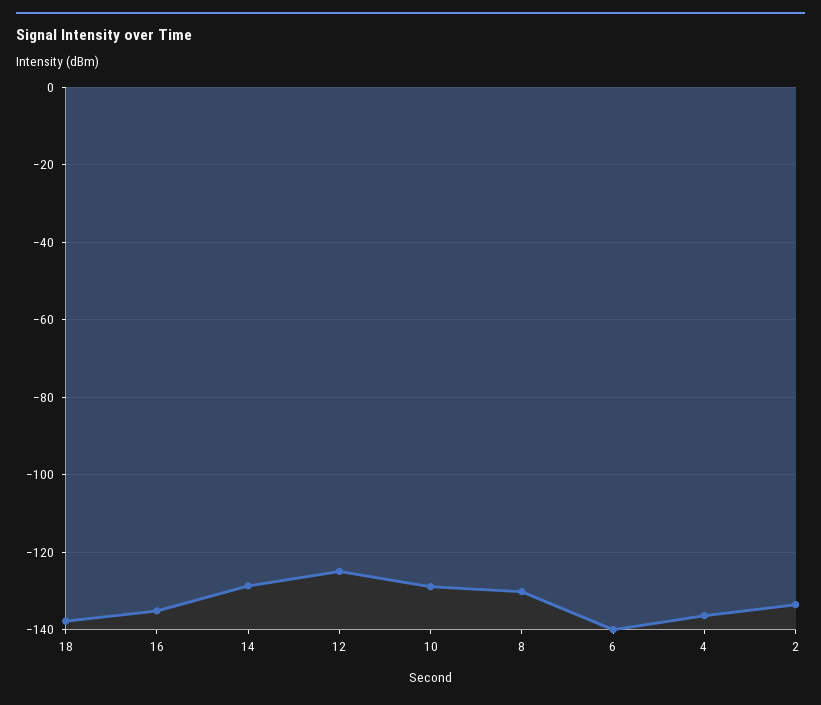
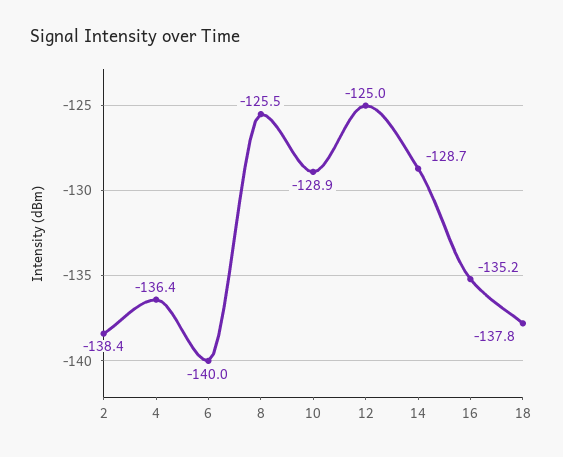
  {
    "18": -137.8,
    "16": -135.2,
    "14": -128.7,
    "12": -125,
    "10": -128.9,
-   "8": -130,
+   "8": -125.5,
    "6": -140,
    "4": -136.4,
-   "2": -134
+   "2": -138.4
  }

